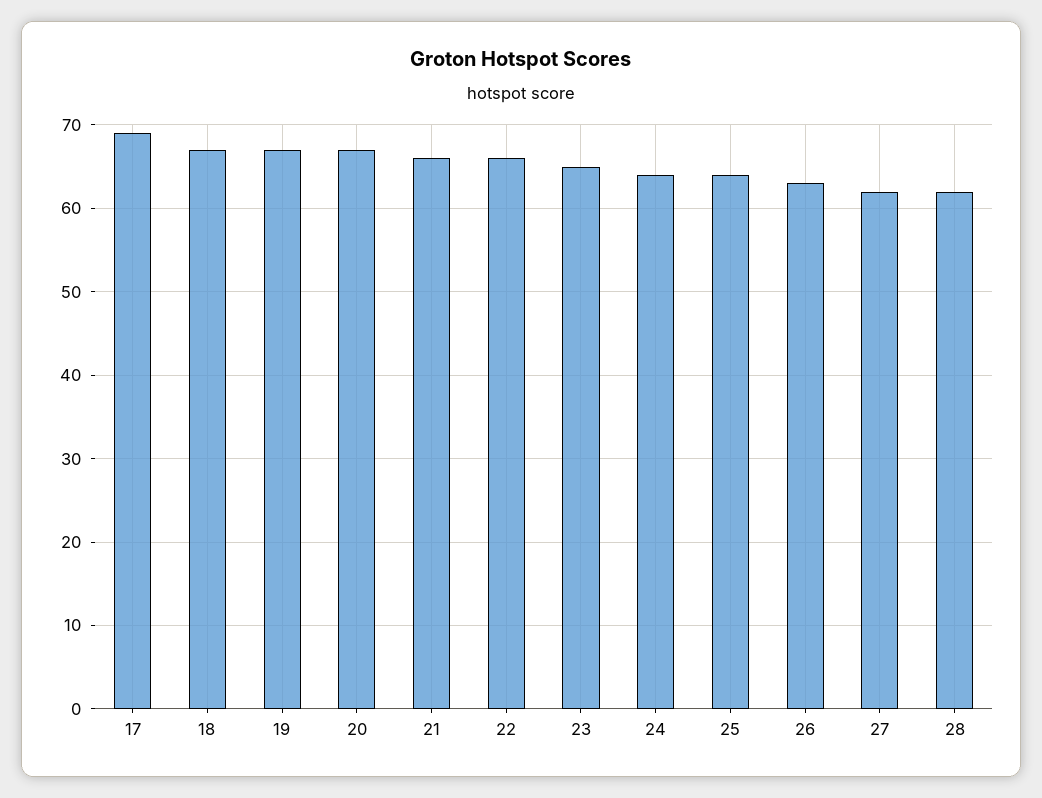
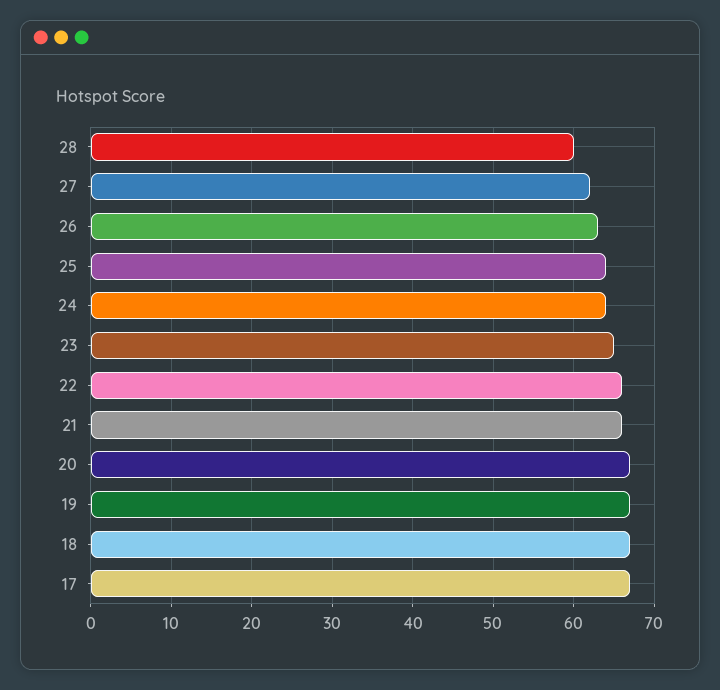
  {
-   "17": 69,
+   "17": 67,
    "18": 67,
    "19": 67,
    "20": 67,
    "21": 66,
    "22": 66,
    "23": 65,
    "24": 64,
    "25": 64,
    "26": 63,
    "27": 62,
-   "28": 62
+   "28": 60
  }

